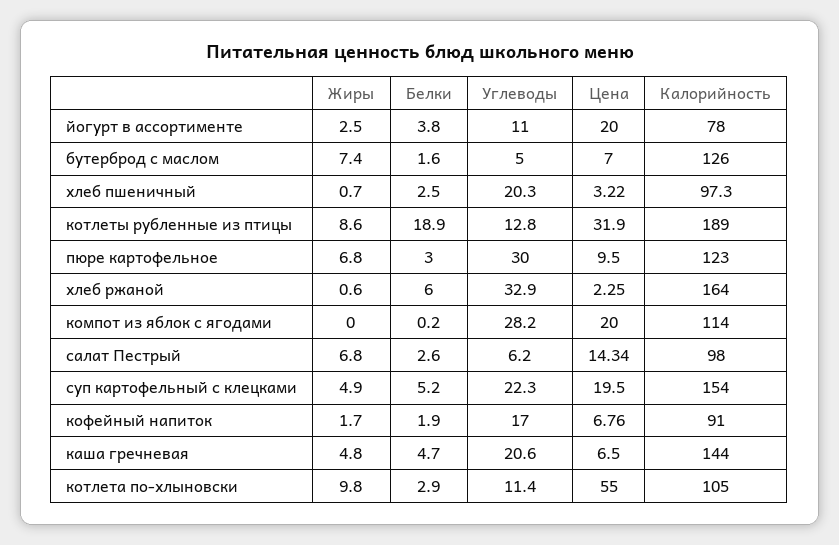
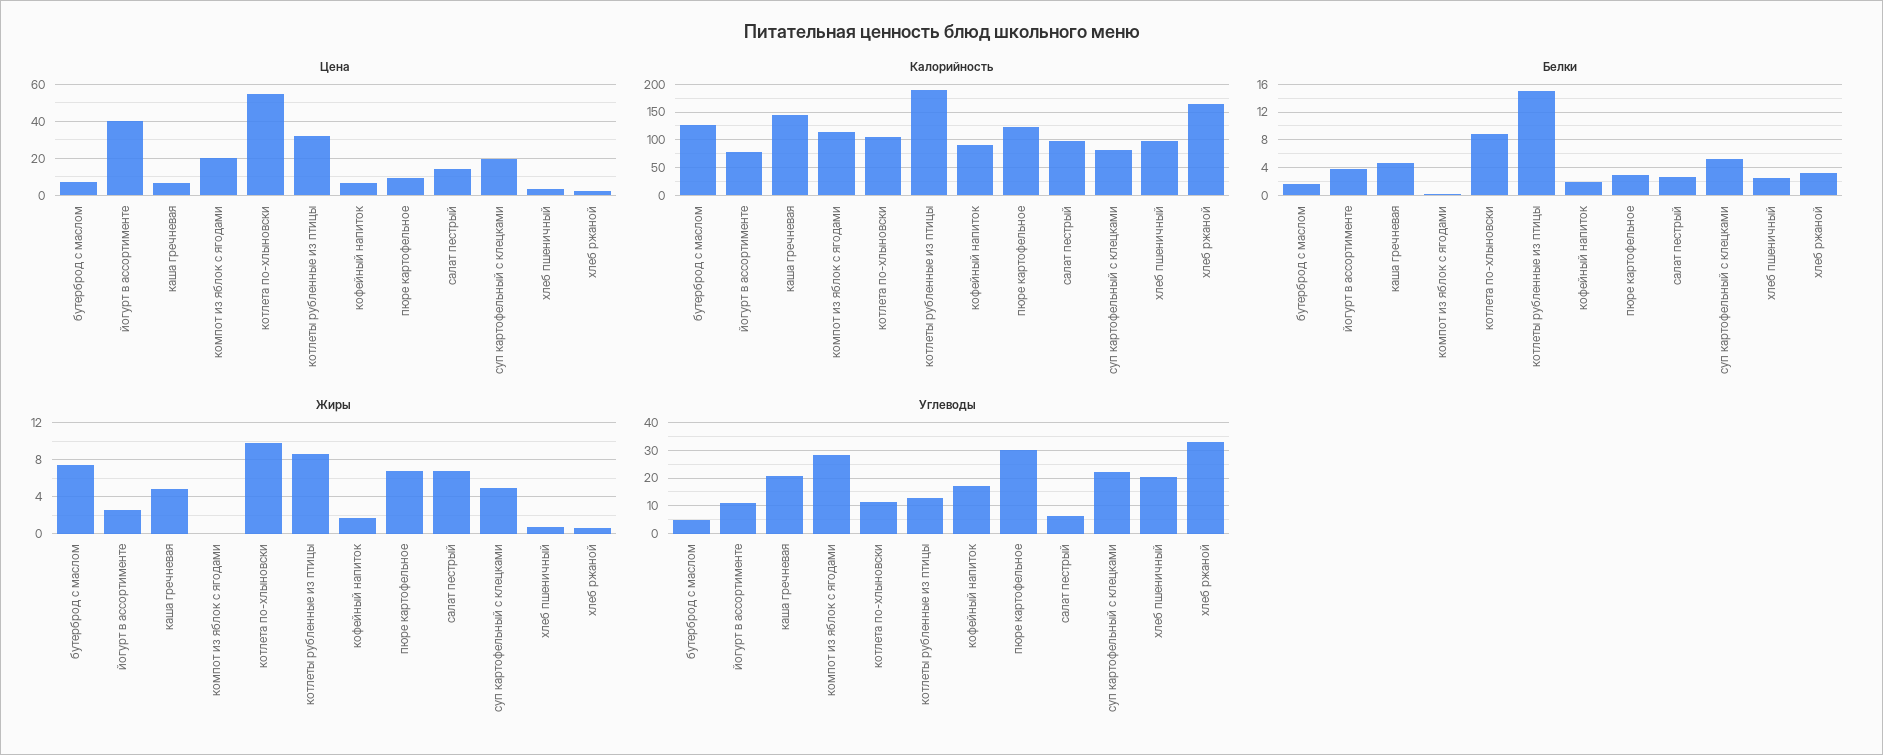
  {
    "Жиры": {
      "йогурт в ассортименте": 2.5,
      "бутерброд с маслом": 7.4,
      "хлеб пшеничный": 0.7,
      "котлеты рубленные из птицы": 8.6,
      "пюре картофельное": 6.8,
      "хлеб ржаной": 0.6,
      "компот из яблок с ягодами": 0,
      "салат Пестрый": 6.8,
      "суп картофельный с клецками": 4.9,
      "кофейный напиток": 1.7,
      "каша гречневая": 4.8,
      "котлета по-хлыновски": 9.8
    },
    "Белки": {
      "йогурт в ассортименте": 3.8,
      "бутерброд с маслом": 1.6,
      "хлеб пшеничный": 2.5,
-     "котлеты рубленные из птицы": 18.9,
+     "котлеты рубленные из птицы": 15,
      "пюре картофельное": 3,
-     "хлеб ржаной": 6,
+     "хлеб ржаной": 3,
      "компот из яблок с ягодами": 0.2,
      "салат Пестрый": 2.6,
      "суп картофельный с клецками": 5.2,
      "кофейный напиток": 1.9,
      "каша гречневая": 4.7,
-     "котлета по-хлыновски": 2.9
+     "котлета по-хлыновски": 9
    },
    "Углеводы": {
      "йогурт в ассортименте": 11,
      "бутерброд с маслом": 5,
      "хлеб пшеничный": 20.3,
      "котлеты рубленные из птицы": 12.8,
      "пюре картофельное": 30,
      "хлеб ржаной": 32.9,
      "компот из яблок с ягодами": 28.2,
      "салат Пестрый": 6.2,
      "суп картофельный с клецками": 22.3,
      "кофейный напиток": 17,
      "каша гречневая": 20.6,
      "котлета по-хлыновски": 11.4
    },
    "Цена": {
-     "йогурт в ассортименте": 20,
+     "йогурт в ассортименте": 40,
      "бутерброд с маслом": 7,
      "хлеб пшеничный": 3.22,
      "котлеты рубленные из птицы": 31.9,
      "пюре картофельное": 9.5,
      "хлеб ржаной": 2.25,
      "компот из яблок с ягодами": 20,
      "салат Пестрый": 14.34,
      "суп картофельный с клецками": 19.5,
      "кофейный напиток": 6.76,
      "каша гречневая": 6.5,
      "котлета по-хлыновски": 55
    },
    "Калорийность": {
      "йогурт в ассортименте": 78,
      "бутерброд с маслом": 126,
      "хлеб пшеничный": 97.3,
      "котлеты рубленные из птицы": 189,
      "пюре картофельное": 123,
      "хлеб ржаной": 164,
      "компот из яблок с ягодами": 114,
      "салат Пестрый": 98,
-     "суп картофельный с клецками": 154,
+     "суп картофельный с клецками": 75,
      "кофейный напиток": 91,
      "каша гречневая": 144,
      "котлета по-хлыновски": 105
    }
  }

